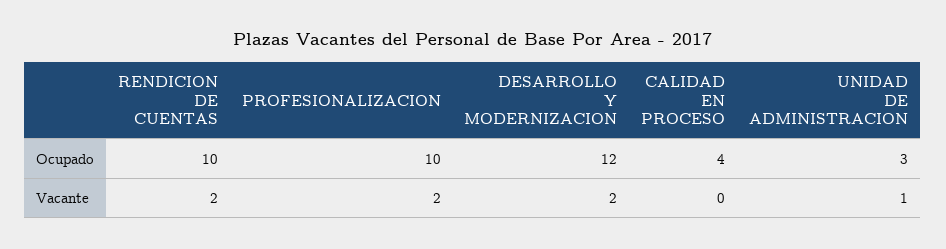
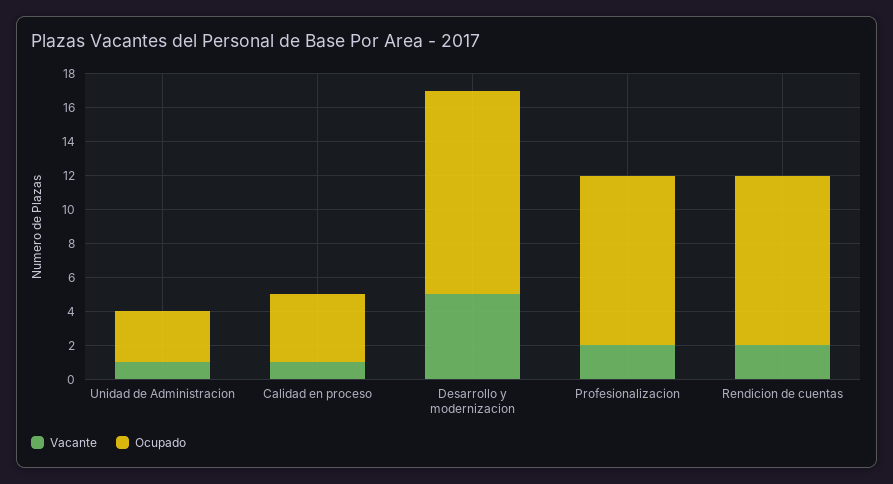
  {
    "Ocupado": {
      "RENDICION DE CUENTAS": 10,
      "PROFESIONALIZACION": 10,
      "DESARROLLO Y MODERNIZACION": 12,
      "CALIDAD EN PROCESO": 4,
      "UNIDAD DE ADMINISTRACION": 3
    },
    "Vacante": {
      "RENDICION DE CUENTAS": 2,
      "PROFESIONALIZACION": 2,
-     "DESARROLLO Y MODERNIZACION": 2,
+     "DESARROLLO Y MODERNIZACION": 5,
-     "CALIDAD EN PROCESO": 0,
+     "CALIDAD EN PROCESO": 1,
      "UNIDAD DE ADMINISTRACION": 1
    }
  }

